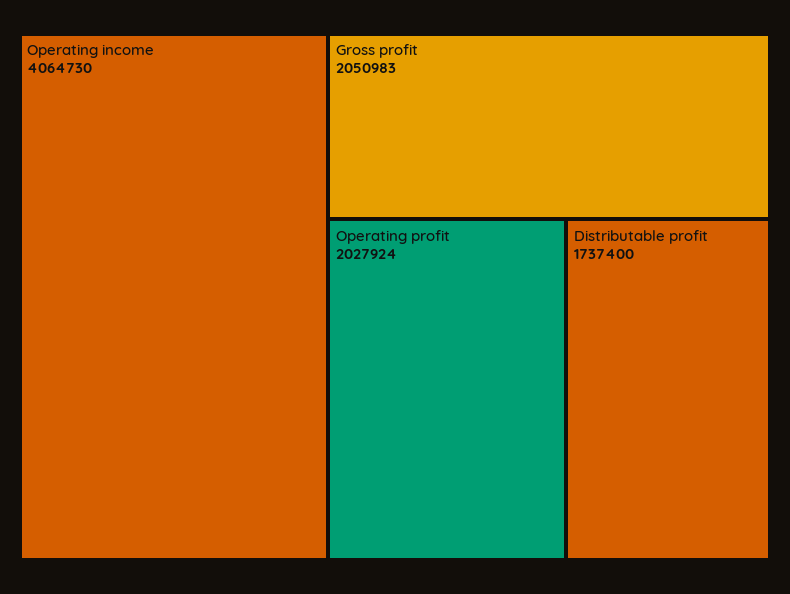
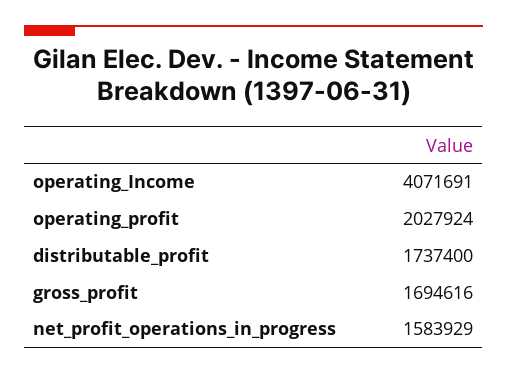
  {
-   "Operating income": 4064730,
+   "Operating income": 4071691,
-   "Gross profit": 2050983,
+   "Gross profit": 1694616,
    "Operating profit": 2027924,
-   "Distributable profit": 1737400
+   "Distributable profit": 1737400,
+   "net_profit_operations_in_progress": 1583929
  }

